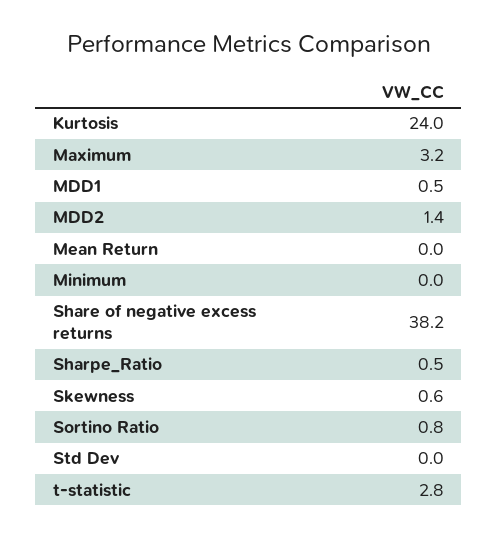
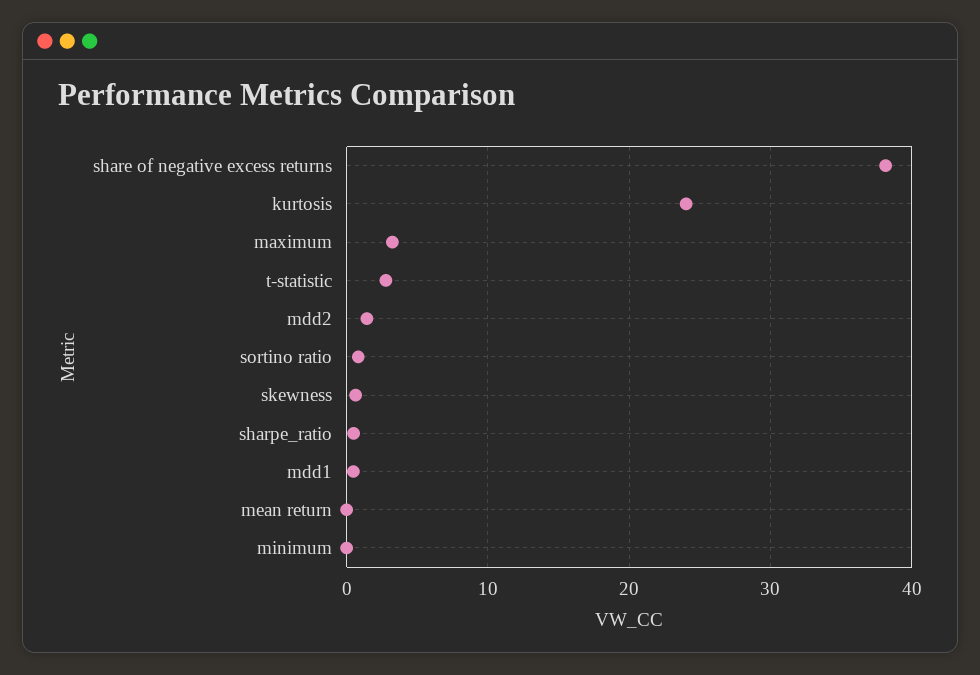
  {
    "Kurtosis": 24,
    "Maximum": 3.2,
    "MDD1": 0.5,
    "MDD2": 1.4,
    "Mean Return": 0,
    "Minimum": 0,
    "Share of negative excess returns": 38.2,
    "Sharpe_Ratio": 0.5,
    "Skewness": 0.6,
    "Sortino Ratio": 0.8,
-   "Std Dev": 0,
    "t-statistic": 2.8
  }

